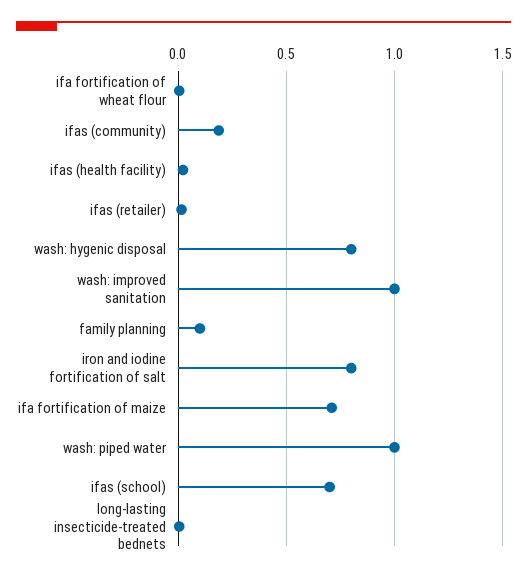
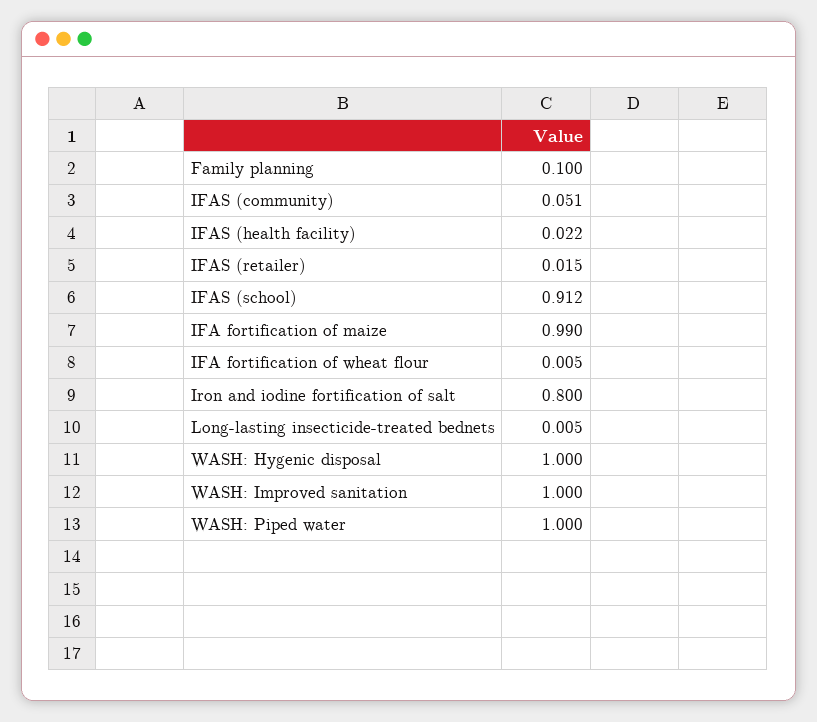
  {
    "ifa fortification of wheat flour": 0.005,
-   "ifas (community)": 0.2,
+   "ifas (community)": 0.051,
    "ifas (health facility)": 0.022,
    "ifas (retailer)": 0.015,
-   "wash: hygenic disposal": 0.8,
+   "wash: hygenic disposal": 1,
    "wash: improved sanitation": 1,
    "family planning": 0.1,
    "iron and iodine fortification of salt": 0.8,
-   "ifa fortification of maize": 0.7,
+   "ifa fortification of maize": 0.99,
    "wash: piped water": 1,
-   "ifas (school)": 0.7,
+   "ifas (school)": 0.912,
    "long-lasting insecticide-treated bednets": 0.005
  }

